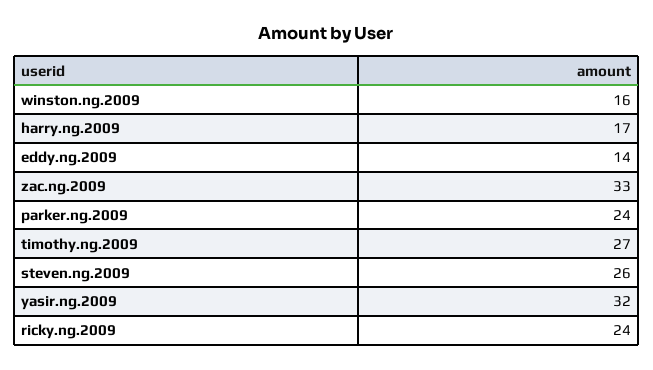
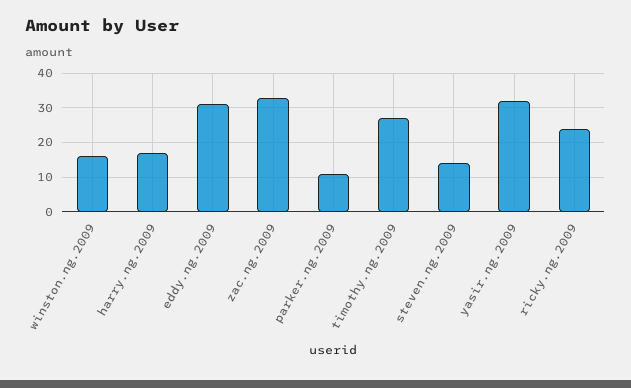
  {
    "winston.ng.2009": 16,
    "harry.ng.2009": 17,
-   "eddy.ng.2009": 14,
+   "eddy.ng.2009": 30,
    "zac.ng.2009": 33,
-   "parker.ng.2009": 24,
+   "parker.ng.2009": 10,
    "timothy.ng.2009": 27,
-   "steven.ng.2009": 26,
+   "steven.ng.2009": 15,
    "yasir.ng.2009": 32,
    "ricky.ng.2009": 24
  }

